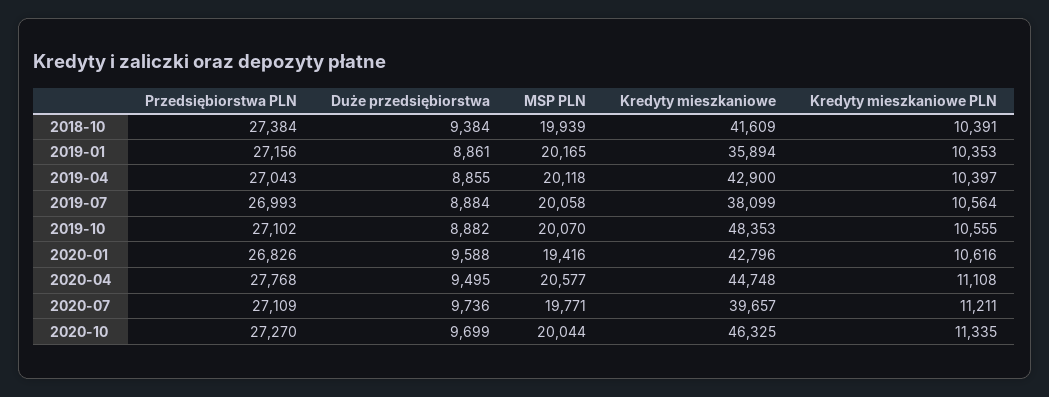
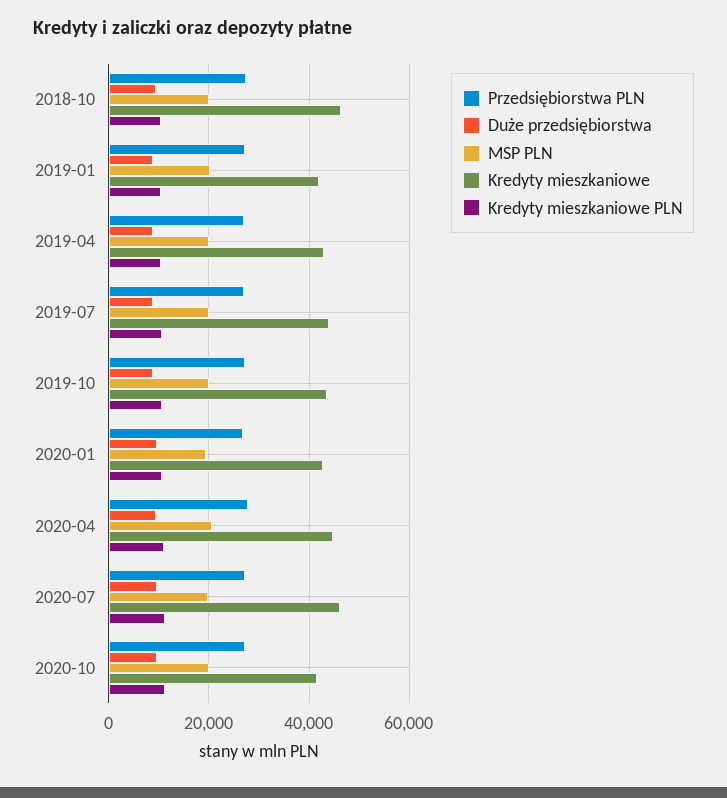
  {
    "Przedsiębiorstwa PLN": {
      "2018-10": 27384,
      "2019-01": 27156,
      "2019-04": 27043,
      "2019-07": 26993,
      "2019-10": 27102,
      "2020-01": 26826,
      "2020-04": 27768,
      "2020-07": 27109,
      "2020-10": 27270
    },
    "Duże przedsiębiorstwa": {
      "2018-10": 9384,
      "2019-01": 8861,
      "2019-04": 8855,
      "2019-07": 8884,
      "2019-10": 8882,
      "2020-01": 9588,
      "2020-04": 9495,
      "2020-07": 9736,
      "2020-10": 9699
    },
    "MSP PLN": {
      "2018-10": 19939,
      "2019-01": 20165,
      "2019-04": 20118,
      "2019-07": 20058,
      "2019-10": 20070,
      "2020-01": 19416,
      "2020-04": 20577,
      "2020-07": 19771,
      "2020-10": 20044
    },
    "Kredyty mieszkaniowe": {
-     "2018-10": 41609,
+     "2018-10": 46000,
-     "2019-01": 35894,
+     "2019-01": 42000,
      "2019-04": 42900,
-     "2019-07": 38099,
+     "2019-07": 44000,
-     "2019-10": 48353,
+     "2019-10": 44000,
      "2020-01": 42796,
      "2020-04": 44748,
-     "2020-07": 39657,
+     "2020-07": 46000,
-     "2020-10": 46325
+     "2020-10": 42000
    },
    "Kredyty mieszkaniowe PLN": {
      "2018-10": 10391,
      "2019-01": 10353,
      "2019-04": 10397,
      "2019-07": 10564,
      "2019-10": 10555,
      "2020-01": 10616,
      "2020-04": 11108,
      "2020-07": 11211,
      "2020-10": 11335
    }
  }

